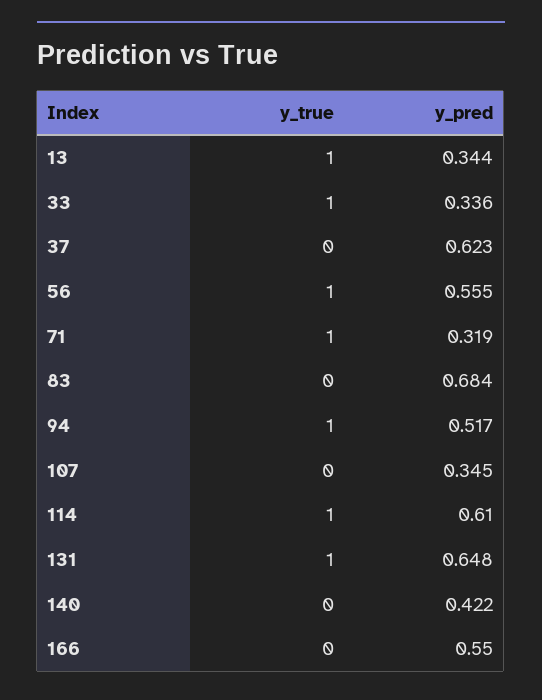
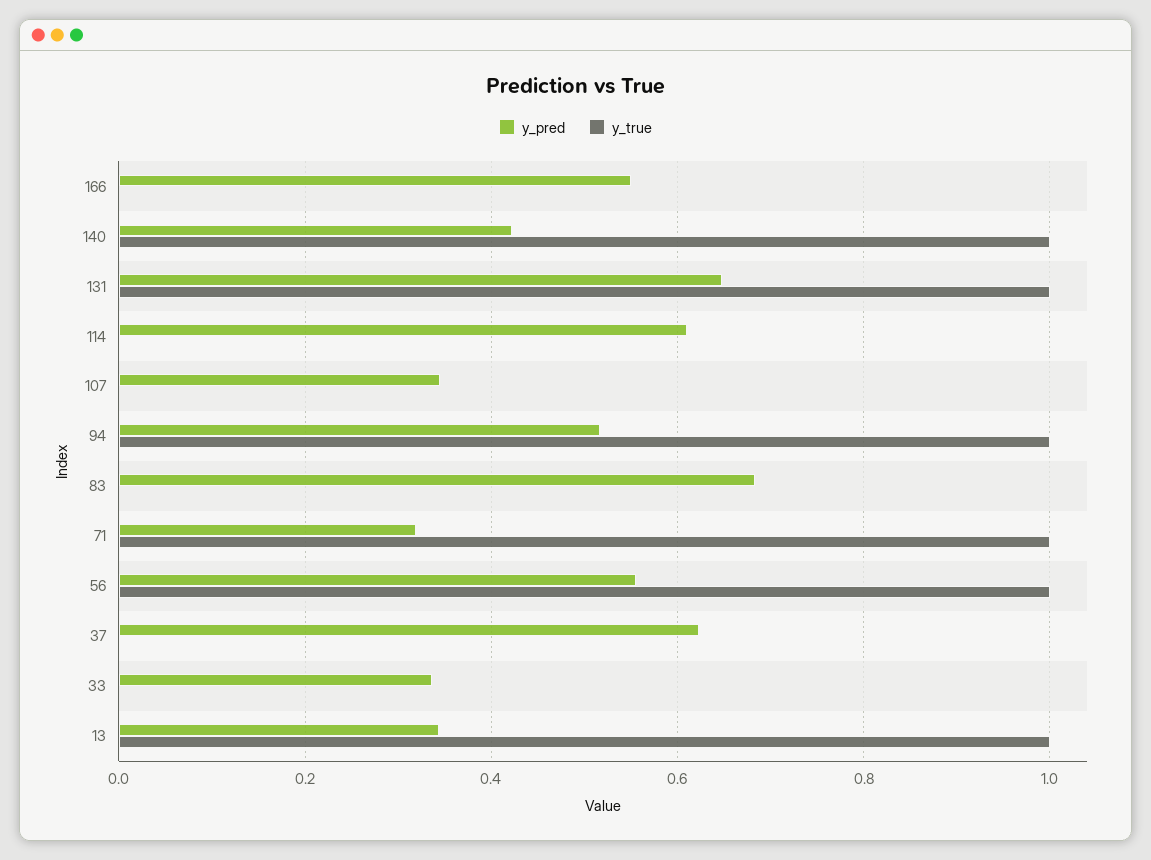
  {
    "y_true": {
      "13": 1,
-     "33": 1,
+     "33": 0,
      "37": 0,
      "56": 1,
      "71": 1,
      "83": 0,
      "94": 1,
      "107": 0,
-     "114": 1,
+     "114": 0,
      "131": 1,
-     "140": 0,
+     "140": 1,
      "166": 0
    },
    "y_pred": {
      "13": 0.344,
      "33": 0.336,
      "37": 0.623,
      "56": 0.555,
      "71": 0.319,
      "83": 0.684,
      "94": 0.517,
      "107": 0.345,
      "114": 0.61,
      "131": 0.648,
      "140": 0.422,
      "166": 0.55
    }
  }

